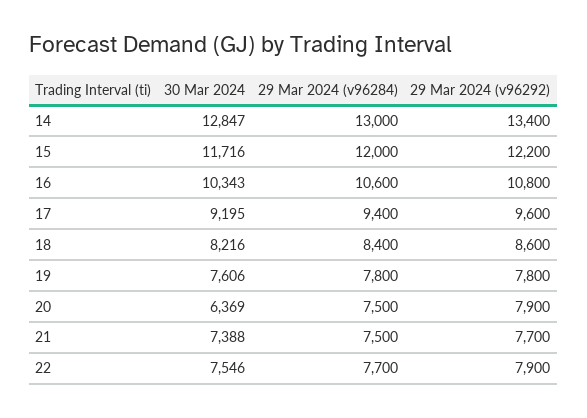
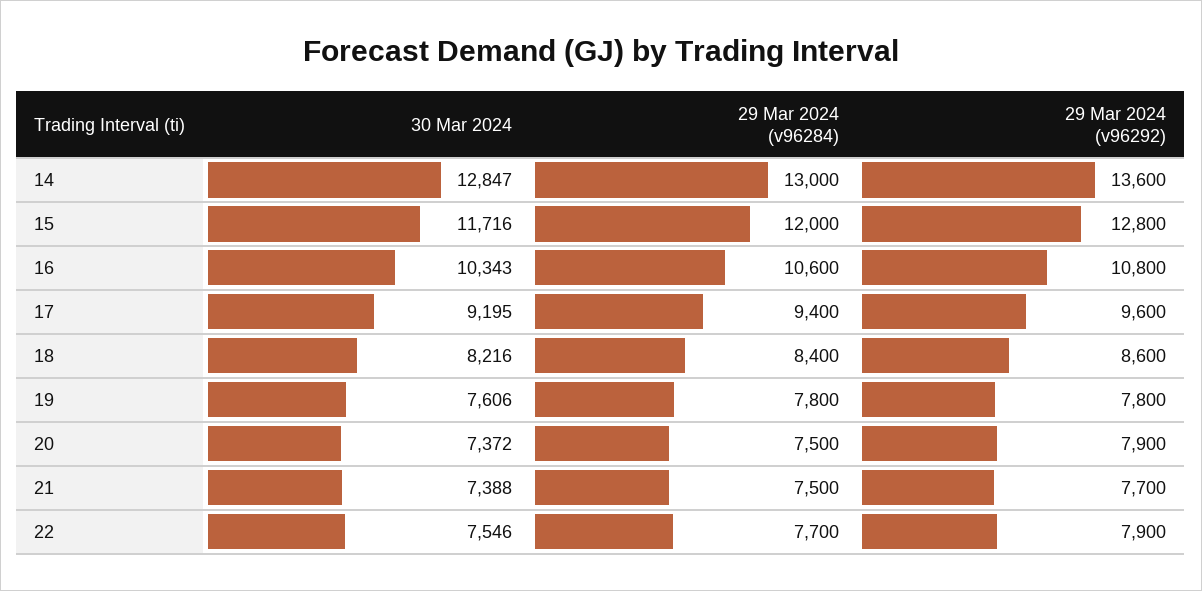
  {
    "30 Mar 2024": {
      "14": 12847,
      "15": 11716,
      "16": 10343,
      "17": 9195,
      "18": 8216,
      "19": 7606,
-     "20": 6369,
+     "20": 7372,
      "21": 7388,
      "22": 7546
    },
    "29 Mar 2024 (v96284)": {
      "14": 13000,
      "15": 12000,
      "16": 10600,
      "17": 9400,
      "18": 8400,
      "19": 7800,
      "20": 7500,
      "21": 7500,
      "22": 7700
    },
    "29 Mar 2024 (v96292)": {
-     "14": 13400,
+     "14": 13600,
-     "15": 12200,
+     "15": 12800,
      "16": 10800,
      "17": 9600,
      "18": 8600,
      "19": 7800,
      "20": 7900,
      "21": 7700,
      "22": 7900
    }
  }

